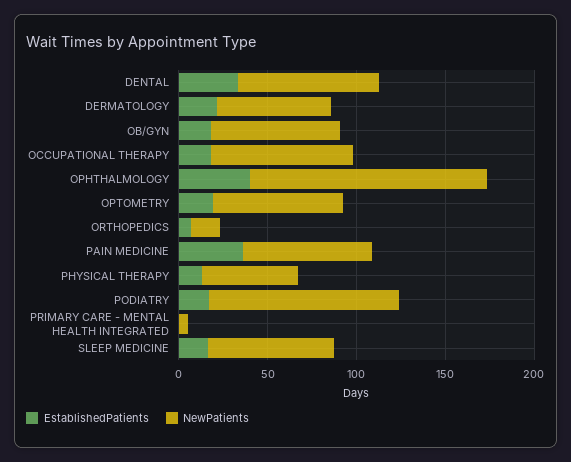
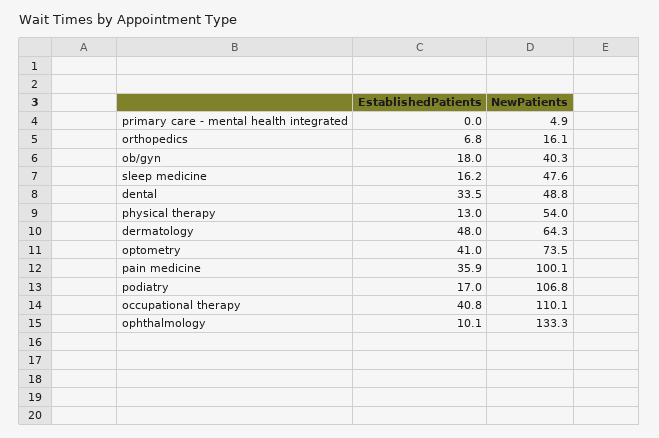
  {
    "EstablishedPatients": {
      "DENTAL": 33.5,
-     "DERMATOLOGY": 20,
+     "DERMATOLOGY": 48,
      "OB/GYN": 18,
-     "OCCUPATIONAL THERAPY": 20,
+     "OCCUPATIONAL THERAPY": 40.8,
-     "OPHTHALMOLOGY": 40,
+     "OPHTHALMOLOGY": 10.1,
-     "OPTOMETRY": 20,
+     "OPTOMETRY": 41,
      "ORTHOPEDICS": 6.8,
      "PAIN MEDICINE": 35.9,
      "PHYSICAL THERAPY": 13,
      "PODIATRY": 17,
      "PRIMARY CARE - MENTAL HEALTH INTEGRATED": 0,
      "SLEEP MEDICINE": 16.2
    },
    "NewPatients": {
-     "DENTAL": 80,
+     "DENTAL": 48.8,
      "DERMATOLOGY": 64.3,
-     "OB/GYN": 70,
+     "OB/GYN": 40.3,
-     "OCCUPATIONAL THERAPY": 80,
+     "OCCUPATIONAL THERAPY": 110.1,
      "OPHTHALMOLOGY": 133.3,
      "OPTOMETRY": 73.5,
      "ORTHOPEDICS": 16.1,
-     "PAIN MEDICINE": 70,
+     "PAIN MEDICINE": 100.1,
      "PHYSICAL THERAPY": 54,
      "PODIATRY": 106.8,
      "PRIMARY CARE - MENTAL HEALTH INTEGRATED": 4.9,
-     "SLEEP MEDICINE": 70
+     "SLEEP MEDICINE": 47.6
    }
  }

